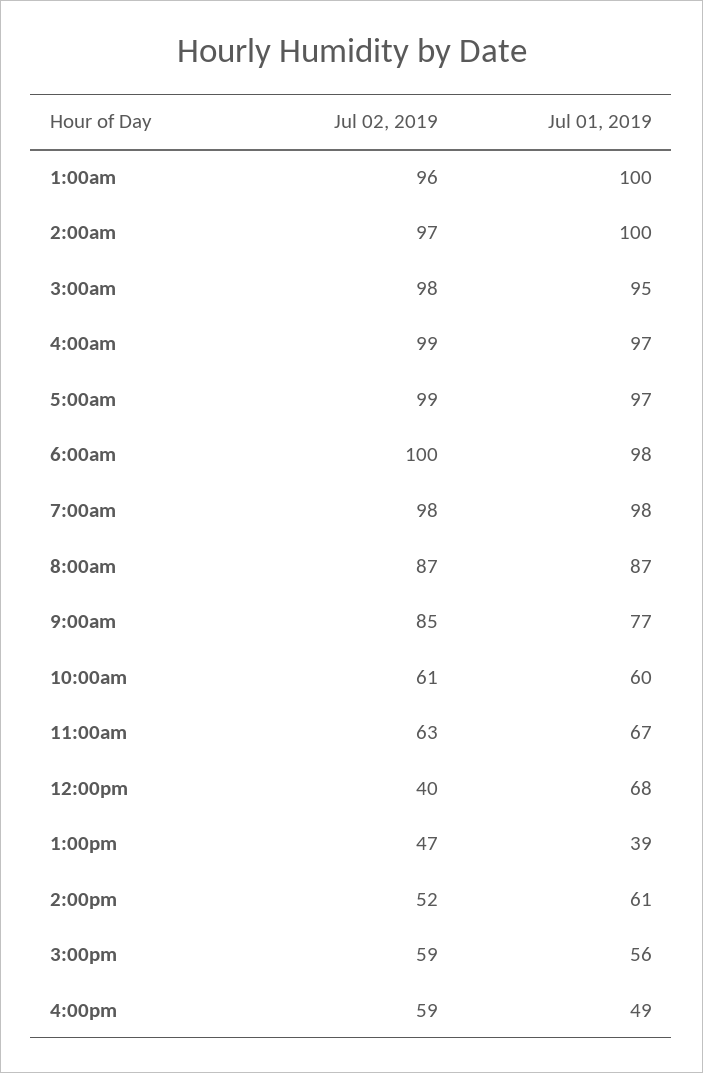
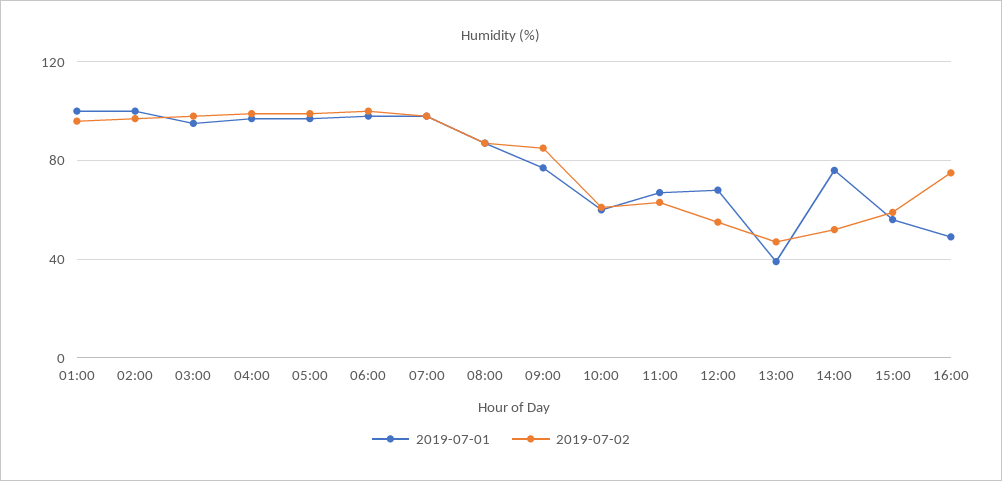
  {
    "Jul 02, 2019": {
      "1:00am": 96,
      "2:00am": 97,
      "3:00am": 98,
      "4:00am": 99,
      "5:00am": 99,
      "6:00am": 100,
      "7:00am": 98,
      "8:00am": 87,
      "9:00am": 85,
      "10:00am": 61,
      "11:00am": 63,
-     "12:00pm": 40,
+     "12:00pm": 55,
      "1:00pm": 47,
      "2:00pm": 52,
      "3:00pm": 59,
-     "4:00pm": 59
+     "4:00pm": 75
    },
    "Jul 01, 2019": {
      "1:00am": 100,
      "2:00am": 100,
      "3:00am": 95,
      "4:00am": 97,
      "5:00am": 97,
      "6:00am": 98,
      "7:00am": 98,
      "8:00am": 87,
      "9:00am": 77,
      "10:00am": 60,
      "11:00am": 67,
      "12:00pm": 68,
      "1:00pm": 39,
-     "2:00pm": 61,
+     "2:00pm": 75,
      "3:00pm": 56,
      "4:00pm": 49
    }
  }

